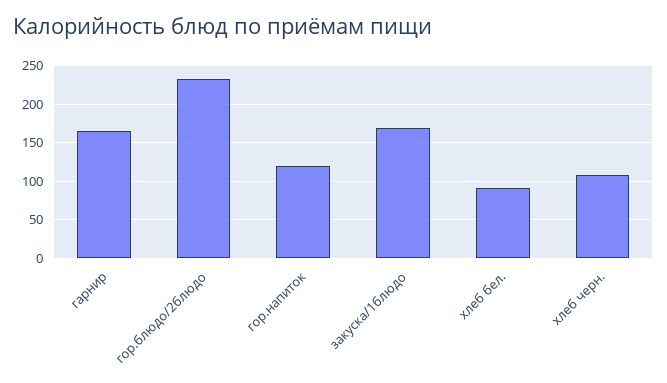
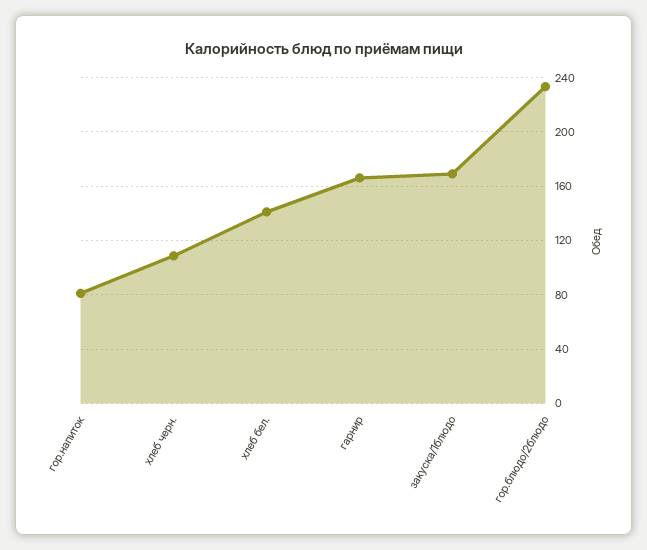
  {
    "гарнир": 165,
    "гор.блюдо/2блюдо": 235,
-   "гор.напиток": 120,
+   "гор.напиток": 80,
    "закуска/1блюдо": 170,
-   "хлеб бел.": 90,
+   "хлеб бел.": 140,
    "хлеб черн.": 110
  }

